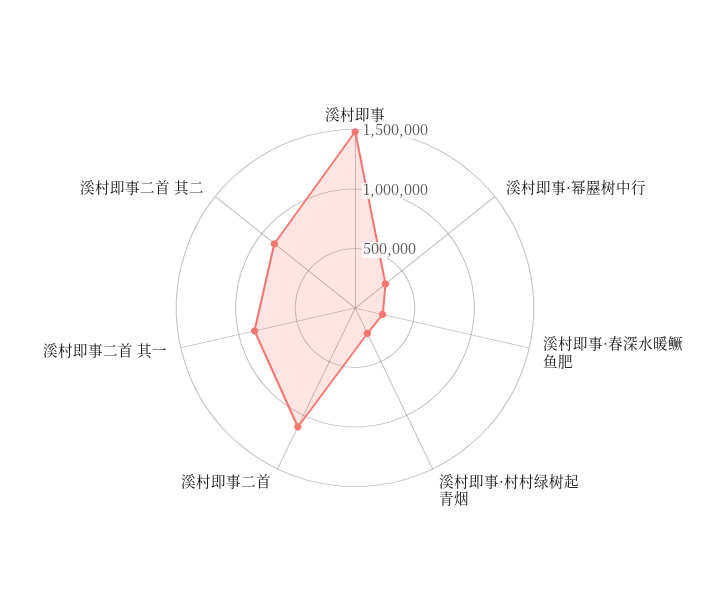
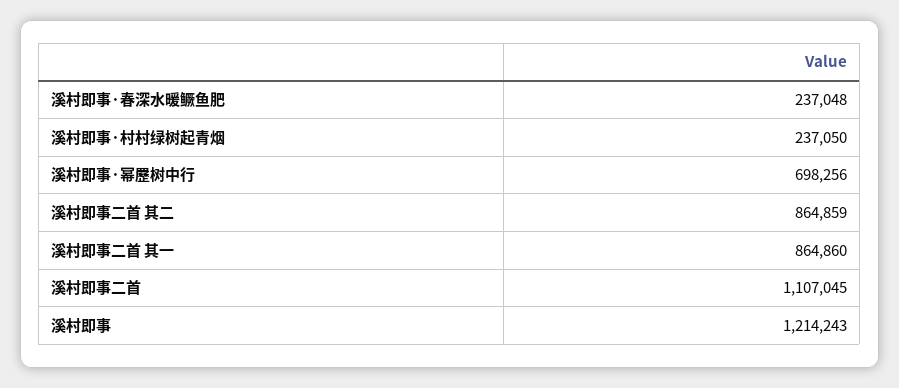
  {
-   "溪村即事": 1500000,
+   "溪村即事": 1214243,
-   "溪村即事·幂䍥树中行": 300000,
+   "溪村即事·幂䍥树中行": 698256,
    "溪村即事·春深水暖鳜鱼肥": 237048,
    "溪村即事·村村绿树起青烟": 237050,
    "溪村即事二首": 1107045,
    "溪村即事二首 其一": 864860,
    "溪村即事二首 其二": 864859
  }

